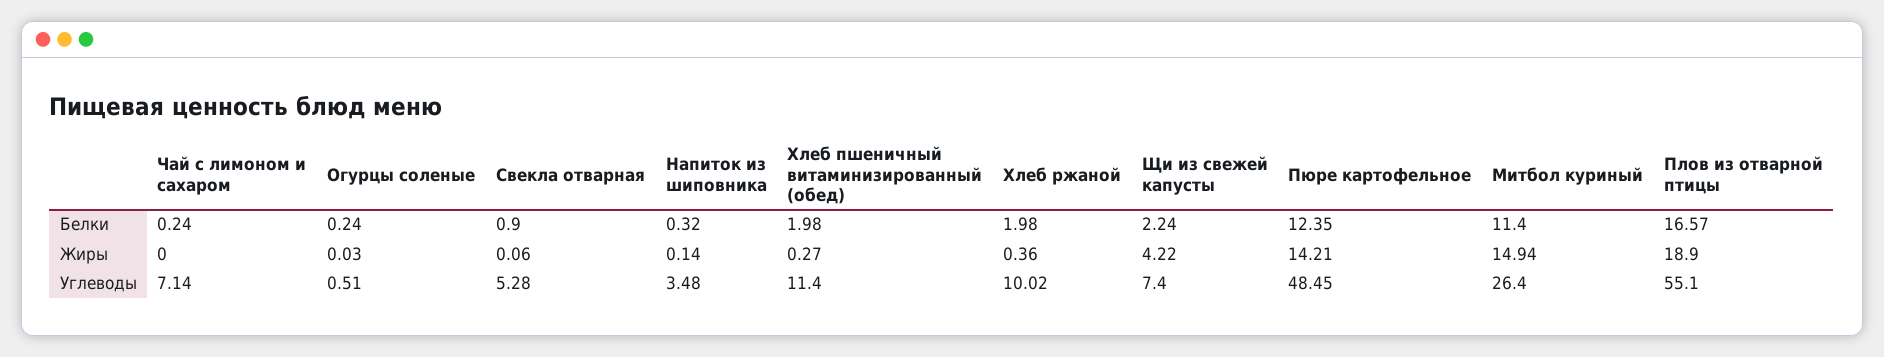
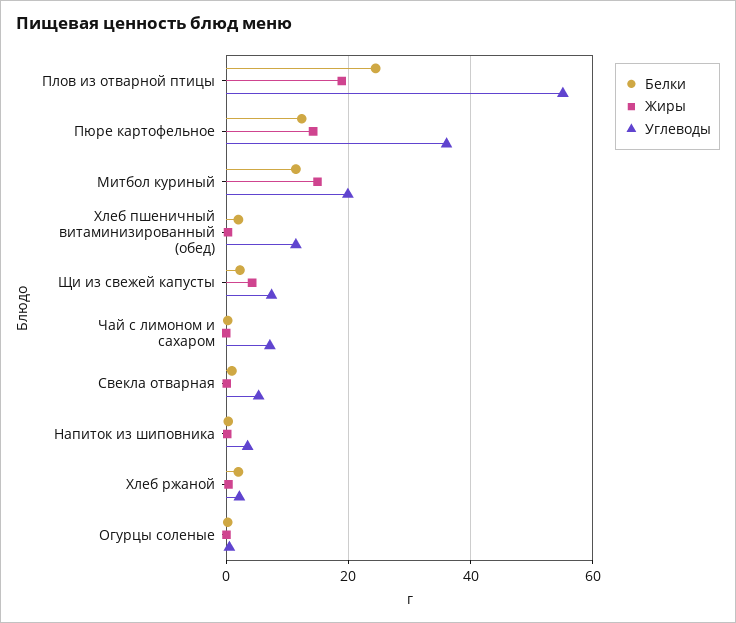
  {
    "Белки": {
      "Чай с лимоном и сахаром": 0.24,
      "Огурцы соленые": 0.24,
      "Свекла отварная": 0.9,
      "Напиток из шиповника": 0.32,
      "Хлеб пшеничный витаминизированный (обед)": 1.98,
      "Хлеб ржаной": 1.98,
      "Щи из свежей капусты": 2.24,
      "Пюре картофельное": 12.35,
      "Митбол куриный": 11.4,
-     "Плов из отварной птицы": 16.57
+     "Плов из отварной птицы": 24
    },
    "Жиры": {
      "Чай с лимоном и сахаром": 0,
      "Огурцы соленые": 0.03,
      "Свекла отварная": 0.06,
      "Напиток из шиповника": 0.14,
      "Хлеб пшеничный витаминизированный (обед)": 0.27,
      "Хлеб ржаной": 0.36,
      "Щи из свежей капусты": 4.22,
      "Пюре картофельное": 14.21,
      "Митбол куриный": 14.94,
      "Плов из отварной птицы": 18.9
    },
    "Углеводы": {
      "Чай с лимоном и сахаром": 7.14,
      "Огурцы соленые": 0.51,
      "Свекла отварная": 5.28,
      "Напиток из шиповника": 3.48,
      "Хлеб пшеничный витаминизированный (обед)": 11.4,
-     "Хлеб ржаной": 10.02,
+     "Хлеб ржаной": 2,
      "Щи из свежей капусты": 7.4,
-     "Пюре картофельное": 48.45,
+     "Пюре картофельное": 36,
-     "Митбол куриный": 26.4,
+     "Митбол куриный": 20,
      "Плов из отварной птицы": 55.1
    }
  }

